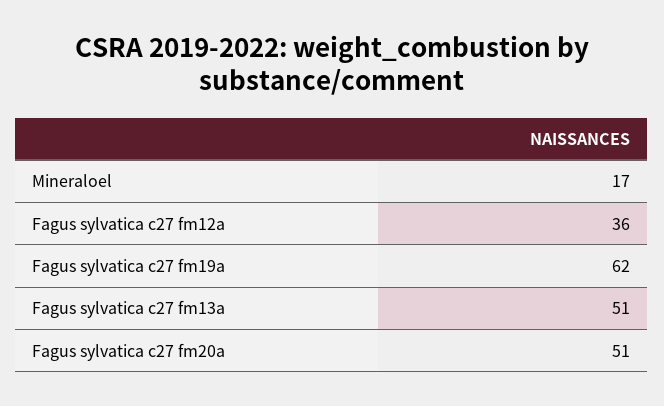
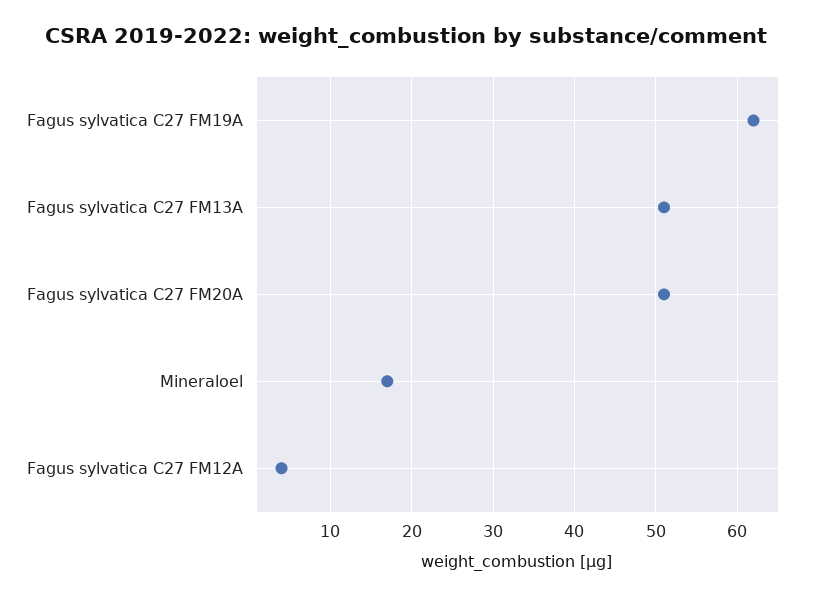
  {
    "Mineraloel": 17,
-   "Fagus sylvatica c27 fm12a": 36,
+   "Fagus sylvatica c27 fm12a": 4,
    "Fagus sylvatica c27 fm19a": 62,
    "Fagus sylvatica c27 fm13a": 51,
    "Fagus sylvatica c27 fm20a": 51
  }

